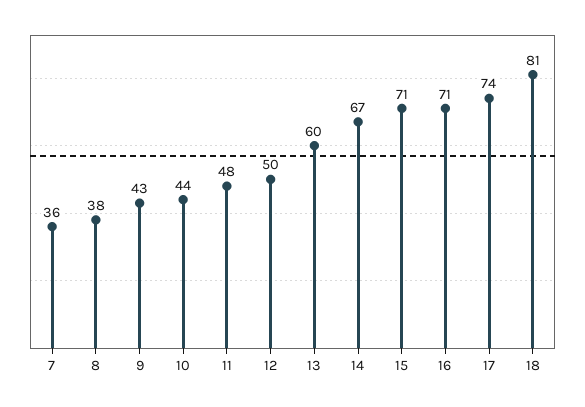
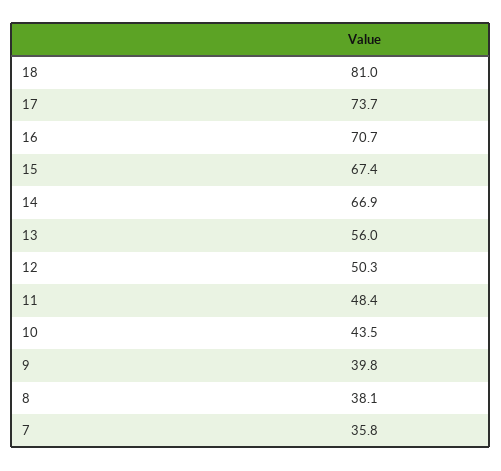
  {
    "7": 35.8,
    "8": 38.1,
-   "9": 43,
+   "9": 39.8,
    "10": 43.5,
    "11": 48.4,
    "12": 50.3,
-   "13": 60,
+   "13": 56,
    "14": 66.9,
-   "15": 71,
+   "15": 67.4,
    "16": 70.7,
    "17": 73.7,
    "18": 81
  }

